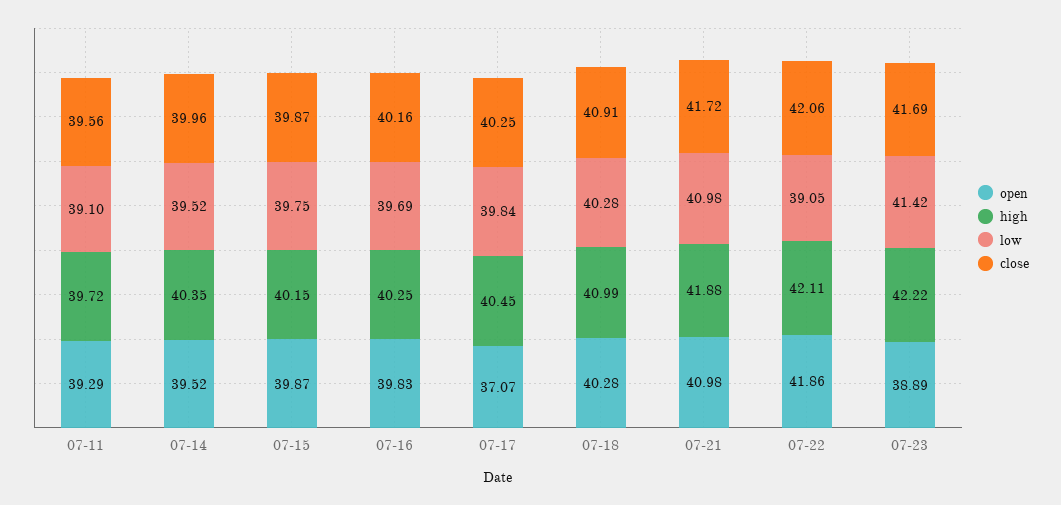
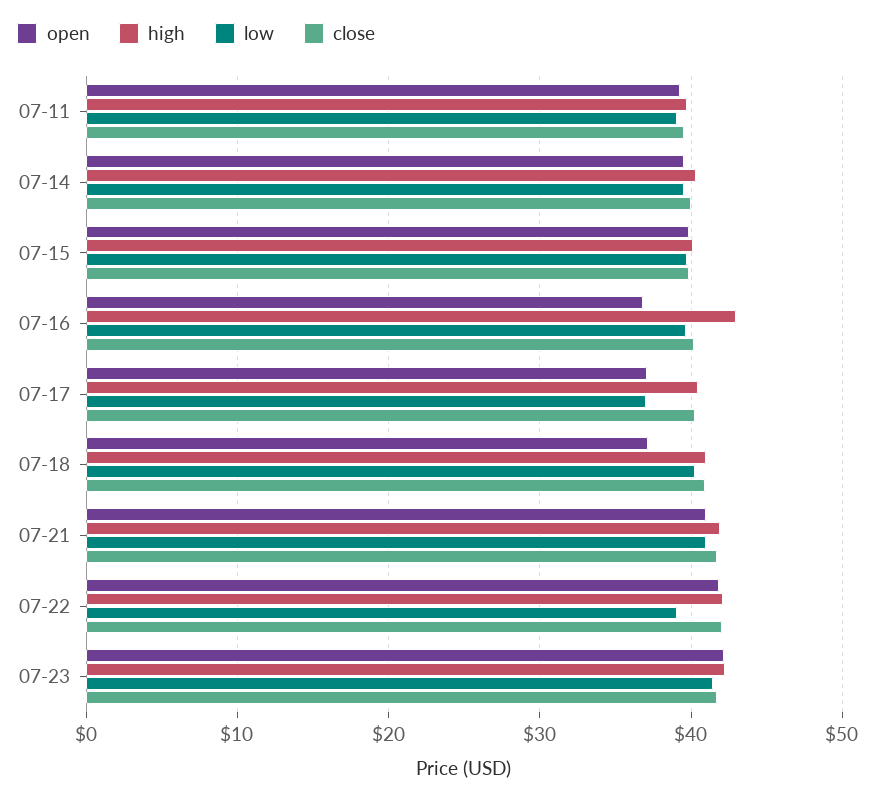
  {
    "open": {
      "07-11": 39.29,
      "07-14": 39.52,
      "07-15": 39.87,
-     "07-16": 39.83,
+     "07-16": 37,
      "07-17": 37.07,
-     "07-18": 40.28,
+     "07-18": 37,
      "07-21": 40.98,
      "07-22": 41.86,
-     "07-23": 38.89
+     "07-23": 42
    },
    "high": {
      "07-11": 39.72,
      "07-14": 40.35,
      "07-15": 40.15,
-     "07-16": 40.25,
+     "07-16": 43,
      "07-17": 40.45,
      "07-18": 40.99,
      "07-21": 41.88,
      "07-22": 42.11,
      "07-23": 42.22
    },
    "low": {
      "07-11": 39.1,
      "07-14": 39.52,
      "07-15": 39.75,
      "07-16": 39.69,
-     "07-17": 39.84,
+     "07-17": 37,
      "07-18": 40.28,
      "07-21": 40.98,
      "07-22": 39.05,
      "07-23": 41.42
    },
    "close": {
      "07-11": 39.56,
      "07-14": 39.96,
      "07-15": 39.87,
      "07-16": 40.16,
      "07-17": 40.25,
      "07-18": 40.91,
      "07-21": 41.72,
      "07-22": 42.06,
      "07-23": 41.69
    }
  }

